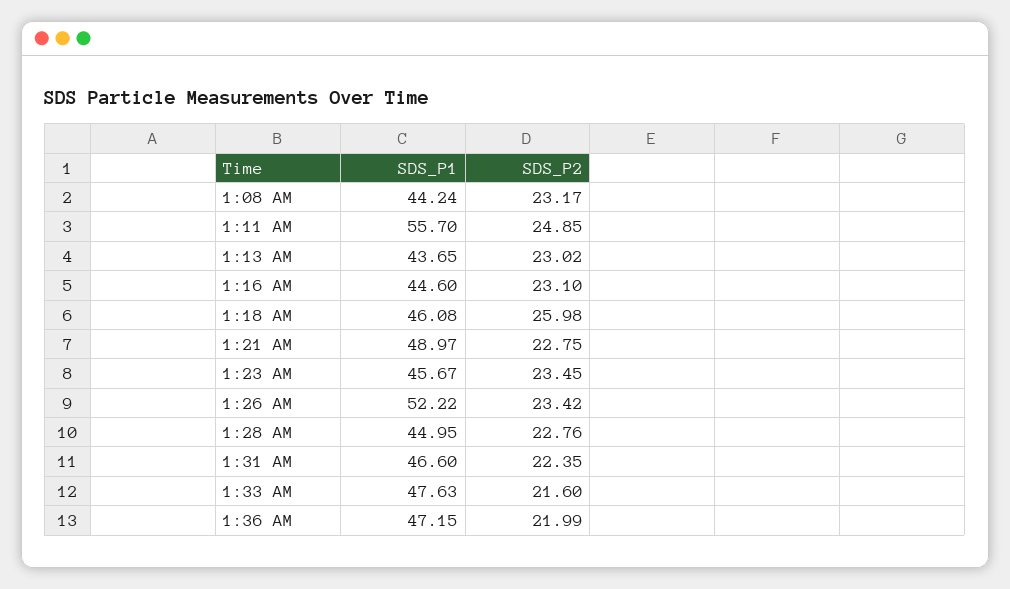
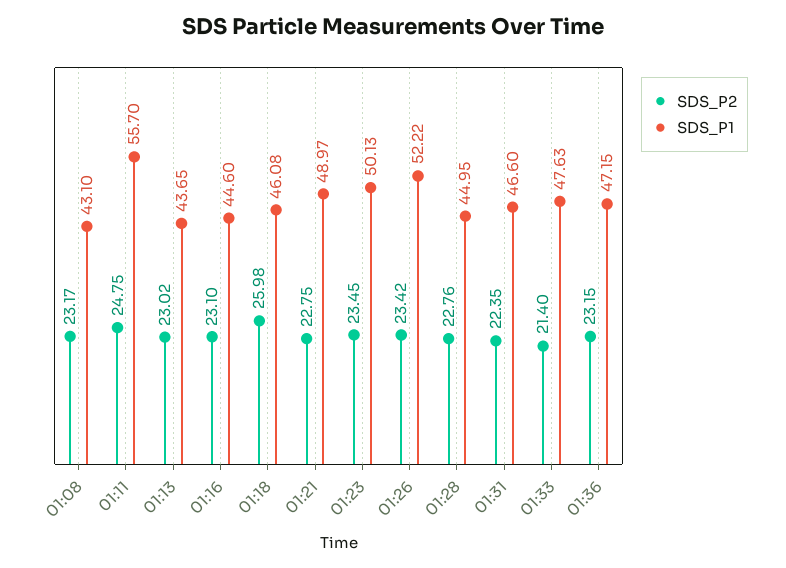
  {
    "SDS_P1": {
-     "1:08 AM": 44.24,
+     "1:08 AM": 43.1,
      "1:11 AM": 55.7,
      "1:13 AM": 43.65,
      "1:16 AM": 44.6,
      "1:18 AM": 46.08,
      "1:21 AM": 48.97,
-     "1:23 AM": 45.67,
+     "1:23 AM": 50.13,
      "1:26 AM": 52.22,
      "1:28 AM": 44.95,
      "1:31 AM": 46.6,
      "1:33 AM": 47.63,
      "1:36 AM": 47.15
    },
    "SDS_P2": {
      "1:08 AM": 23.17,
-     "1:11 AM": 24.85,
+     "1:11 AM": 24.75,
      "1:13 AM": 23.02,
      "1:16 AM": 23.1,
      "1:18 AM": 25.98,
      "1:21 AM": 22.75,
      "1:23 AM": 23.45,
      "1:26 AM": 23.42,
      "1:28 AM": 22.76,
      "1:31 AM": 22.35,
-     "1:33 AM": 21.6,
+     "1:33 AM": 21.4,
-     "1:36 AM": 21.99
+     "1:36 AM": 23.15
    }
  }

